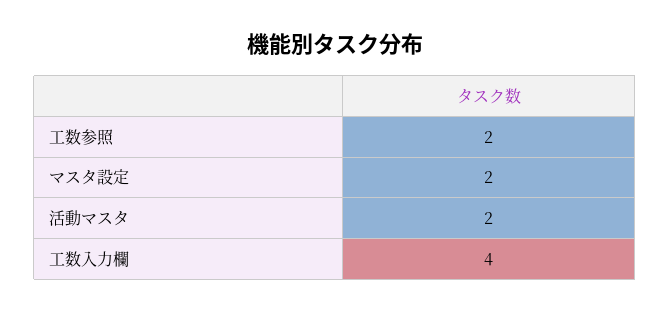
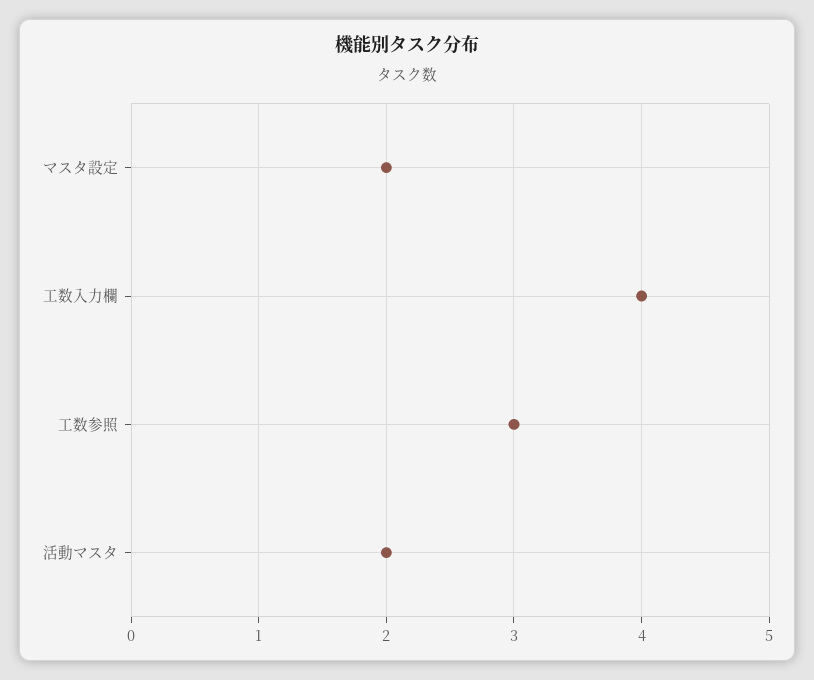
  {
-   "工数参照": 2,
+   "工数参照": 3,
    "マスタ設定": 2,
    "活動マスタ": 2,
    "工数入力欄": 4
  }

